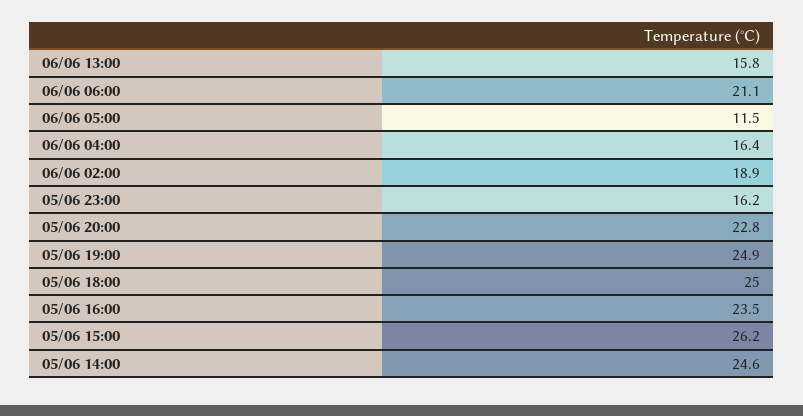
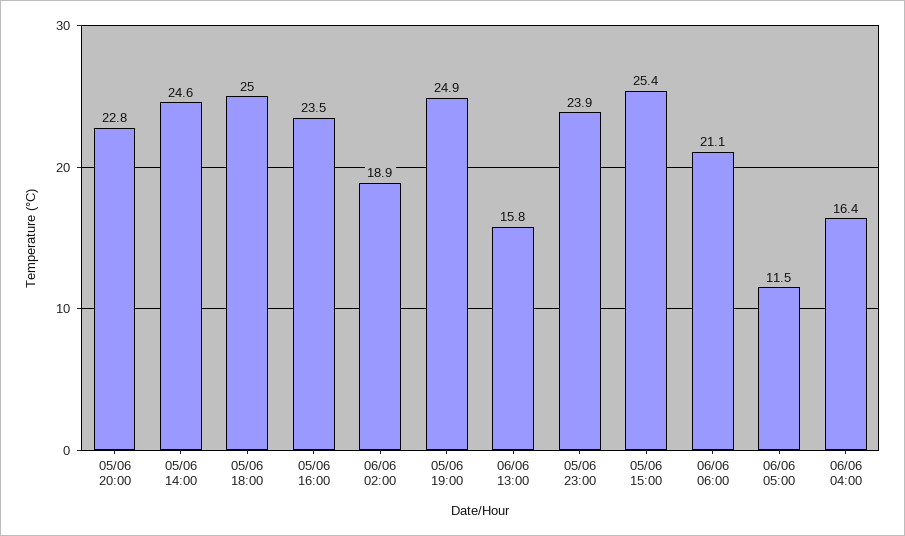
  {
    "06/06 13:00": 15.8,
    "06/06 06:00": 21.1,
    "06/06 05:00": 11.5,
    "06/06 04:00": 16.4,
    "06/06 02:00": 18.9,
-   "05/06 23:00": 16.2,
+   "05/06 23:00": 23.9,
    "05/06 20:00": 22.8,
    "05/06 19:00": 24.9,
    "05/06 18:00": 25,
    "05/06 16:00": 23.5,
-   "05/06 15:00": 26.2,
+   "05/06 15:00": 25.4,
    "05/06 14:00": 24.6
  }

